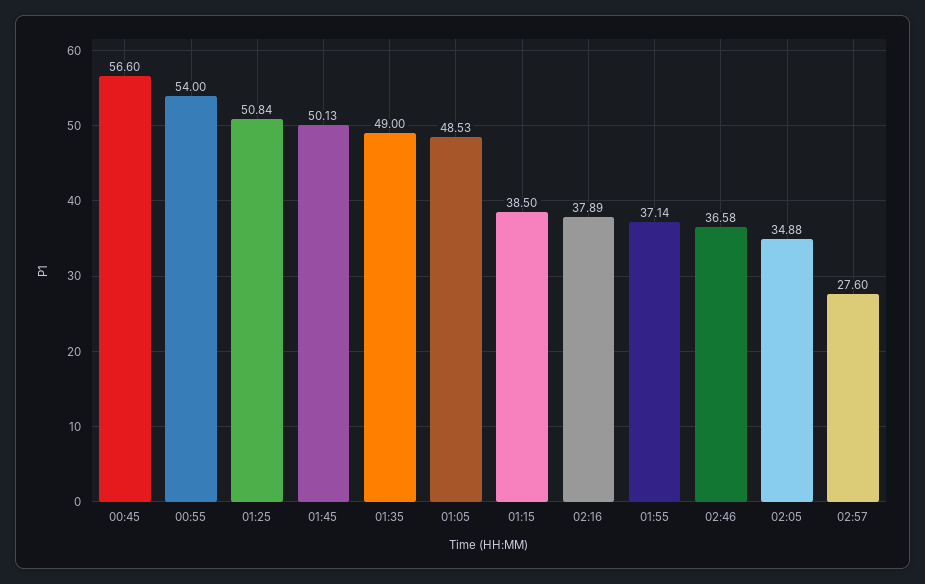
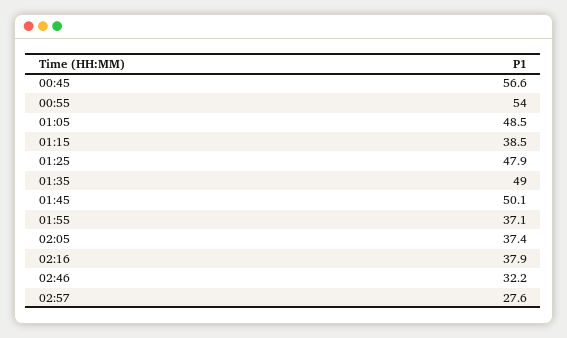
  {
    "00:45": 56.6,
    "00:55": 54,
-   "01:25": 50.84,
+   "01:25": 47.9,
    "01:45": 50.13,
    "01:35": 49,
    "01:05": 48.53,
    "01:15": 38.5,
    "02:16": 37.89,
    "01:55": 37.14,
-   "02:46": 36.58,
+   "02:46": 32.2,
-   "02:05": 34.88,
+   "02:05": 37.4,
    "02:57": 27.6
  }

